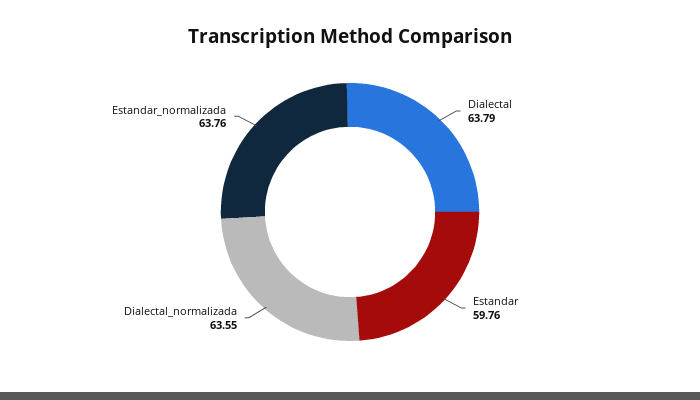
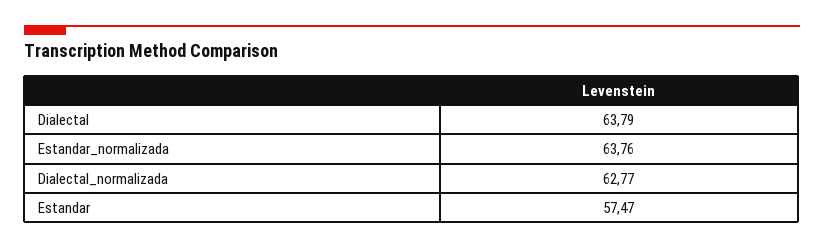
  {
    "Dialectal": 63.79,
-   "Estandar": 59.76,
+   "Estandar": 57.47,
-   "Dialectal_normalizada": 63.55,
+   "Dialectal_normalizada": 62.77,
    "Estandar_normalizada": 63.76
  }

